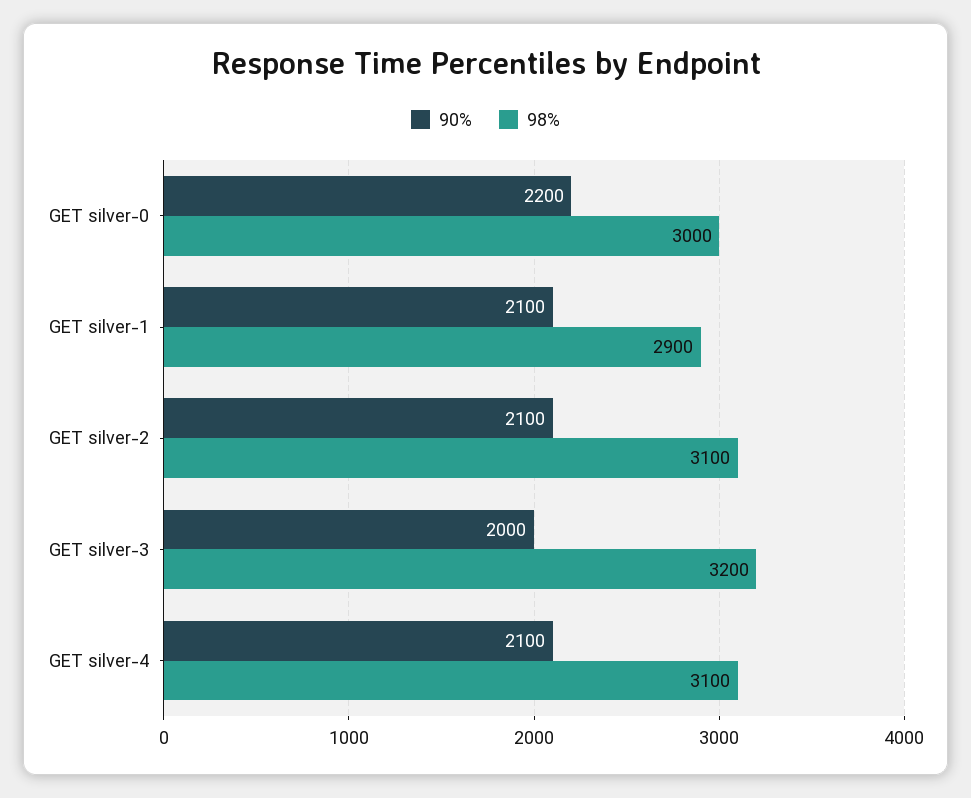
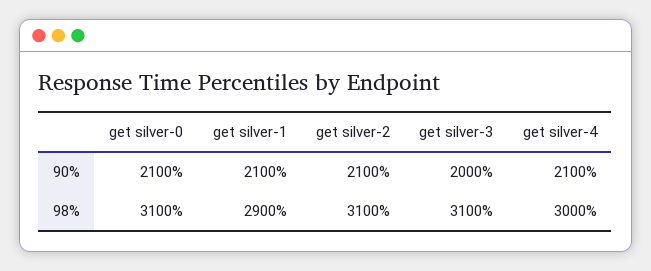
  {
    "90%": {
-     "GET silver-0": 2200,
+     "GET silver-0": 2100,
      "GET silver-1": 2100,
      "GET silver-2": 2100,
      "GET silver-3": 2000,
      "GET silver-4": 2100
    },
    "98%": {
-     "GET silver-0": 3000,
+     "GET silver-0": 3100,
      "GET silver-1": 2900,
      "GET silver-2": 3100,
-     "GET silver-3": 3200,
+     "GET silver-3": 3100,
-     "GET silver-4": 3100
+     "GET silver-4": 3000
    }
  }

